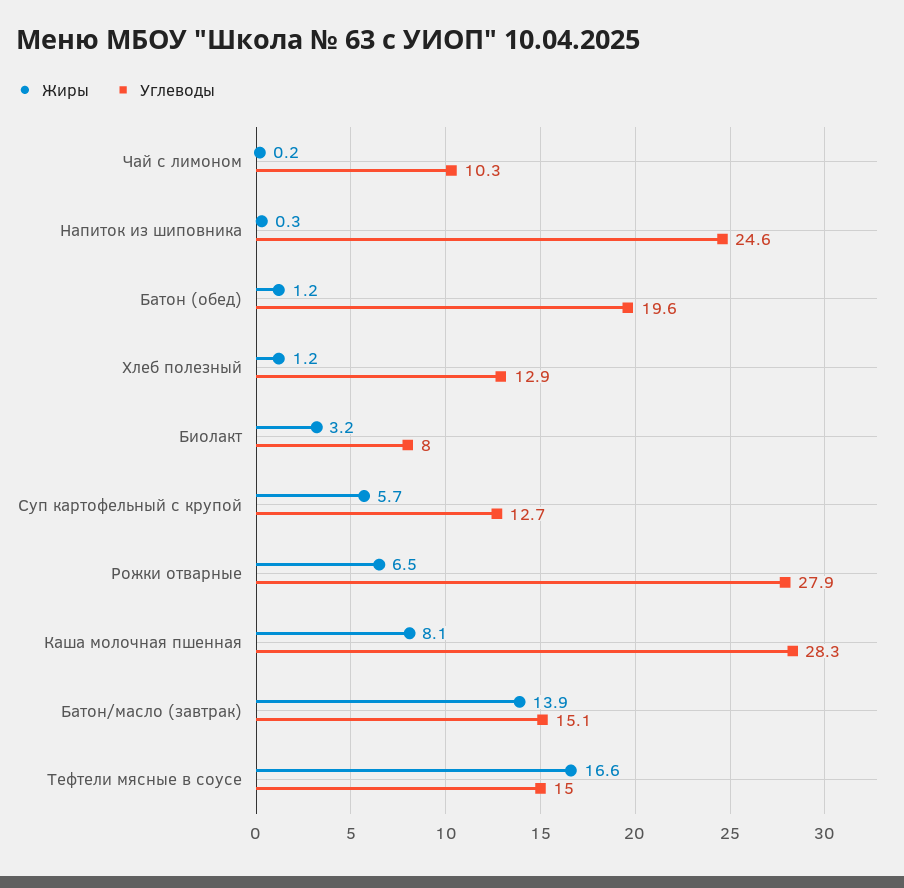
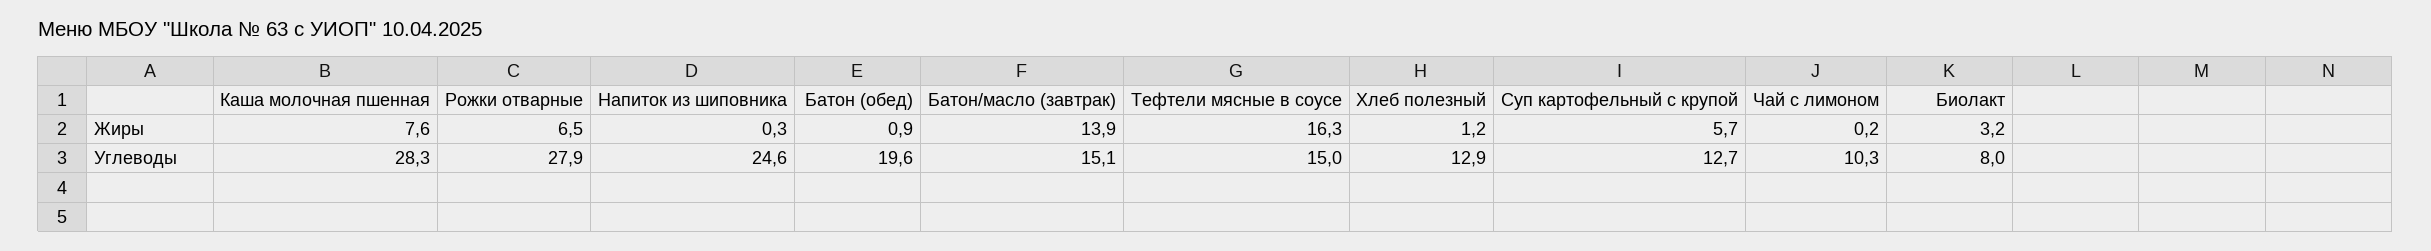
  {
    "Жиры": {
      "Чай с лимоном": 0.2,
      "Напиток из шиповника": 0.3,
-     "Батон (обед)": 1.2,
+     "Батон (обед)": 0.9,
      "Хлеб полезный": 1.2,
      "Биолакт": 3.2,
      "Суп картофельный с крупой": 5.7,
      "Рожки отварные": 6.5,
-     "Каша молочная пшенная": 8.1,
+     "Каша молочная пшенная": 7.6,
      "Батон/масло (завтрак)": 13.9,
-     "Тефтели мясные в соусе": 16.6
+     "Тефтели мясные в соусе": 16.3
    },
    "Углеводы": {
      "Чай с лимоном": 10.3,
      "Напиток из шиповника": 24.6,
      "Батон (обед)": 19.6,
      "Хлеб полезный": 12.9,
      "Биолакт": 8,
      "Суп картофельный с крупой": 12.7,
      "Рожки отварные": 27.9,
      "Каша молочная пшенная": 28.3,
      "Батон/масло (завтрак)": 15.1,
      "Тефтели мясные в соусе": 15
    }
  }

